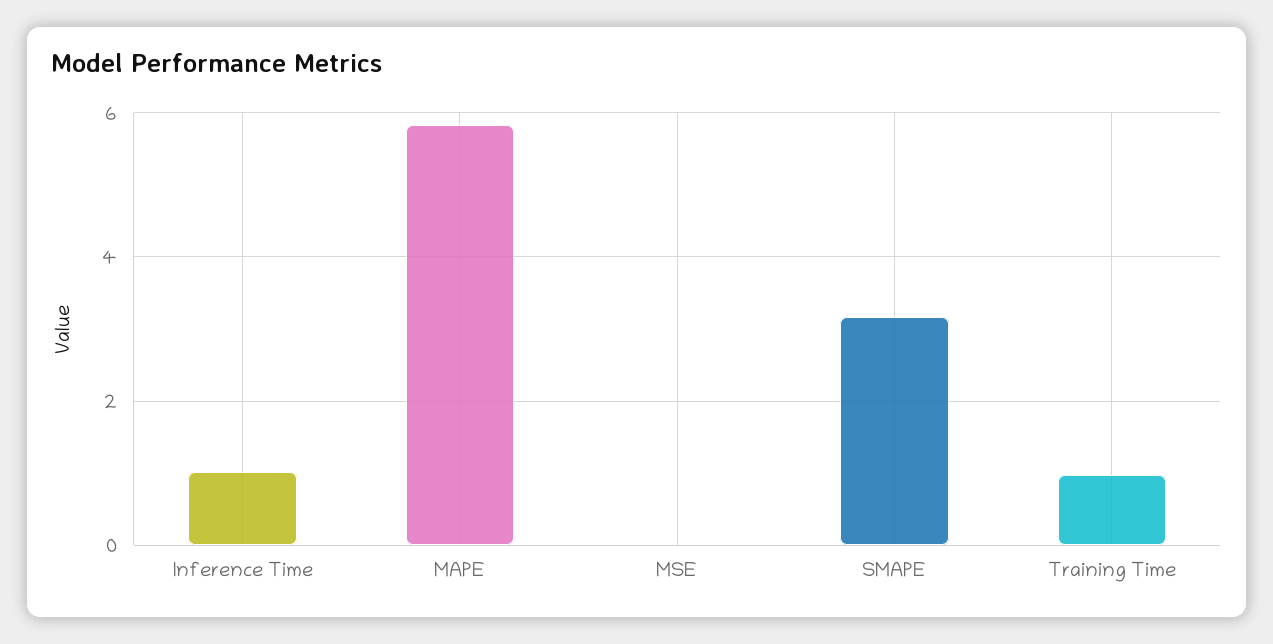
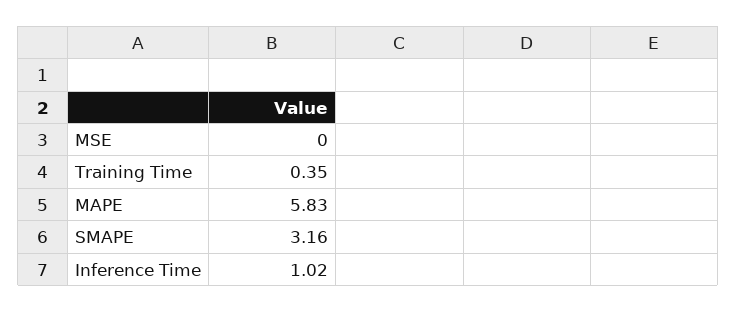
  {
    "Inference Time": 1.02,
    "MAPE": 5.83,
    "MSE": 0,
    "SMAPE": 3.16,
-   "Training Time": 1
+   "Training Time": 0.35
  }

